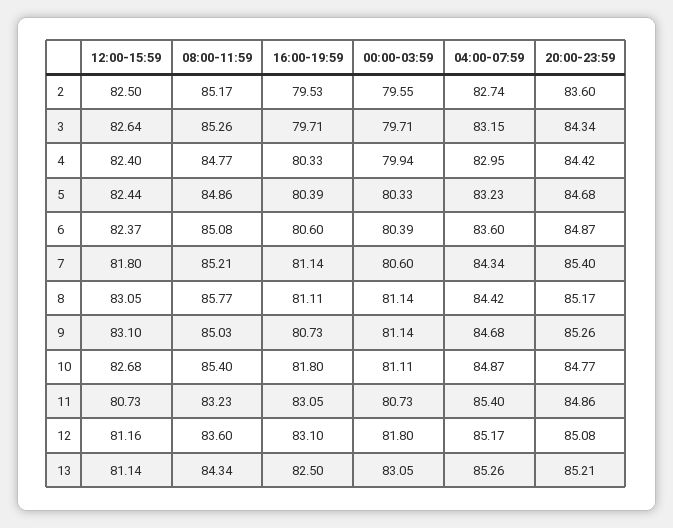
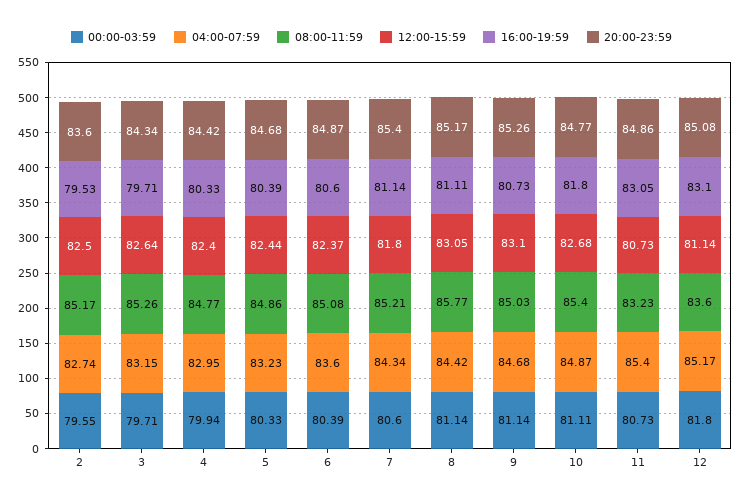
  {
    "12:00-15:59": {
      "2": 82.5,
      "3": 82.64,
      "4": 82.4,
      "5": 82.44,
      "6": 82.37,
      "7": 81.8,
      "8": 83.05,
      "9": 83.1,
      "10": 82.68,
      "11": 80.73,
-     "12": 81.16,
+     "12": 81.14
-     "13": 81.14
    },
    "08:00-11:59": {
      "2": 85.17,
      "3": 85.26,
      "4": 84.77,
      "5": 84.86,
      "6": 85.08,
      "7": 85.21,
      "8": 85.77,
      "9": 85.03,
      "10": 85.4,
      "11": 83.23,
-     "12": 83.6,
+     "12": 83.6
-     "13": 84.34
    },
    "16:00-19:59": {
      "2": 79.53,
      "3": 79.71,
      "4": 80.33,
      "5": 80.39,
      "6": 80.6,
      "7": 81.14,
      "8": 81.11,
      "9": 80.73,
      "10": 81.8,
      "11": 83.05,
-     "12": 83.1,
+     "12": 83.1
-     "13": 82.5
    },
    "00:00-03:59": {
      "2": 79.55,
      "3": 79.71,
      "4": 79.94,
      "5": 80.33,
      "6": 80.39,
      "7": 80.6,
      "8": 81.14,
      "9": 81.14,
      "10": 81.11,
      "11": 80.73,
-     "12": 81.8,
+     "12": 81.8
-     "13": 83.05
    },
    "04:00-07:59": {
      "2": 82.74,
      "3": 83.15,
      "4": 82.95,
      "5": 83.23,
      "6": 83.6,
      "7": 84.34,
      "8": 84.42,
      "9": 84.68,
      "10": 84.87,
      "11": 85.4,
-     "12": 85.17,
+     "12": 85.17
-     "13": 85.26
    },
    "20:00-23:59": {
      "2": 83.6,
      "3": 84.34,
      "4": 84.42,
      "5": 84.68,
      "6": 84.87,
      "7": 85.4,
      "8": 85.17,
      "9": 85.26,
      "10": 84.77,
      "11": 84.86,
-     "12": 85.08,
+     "12": 85.08
-     "13": 85.21
    }
  }

